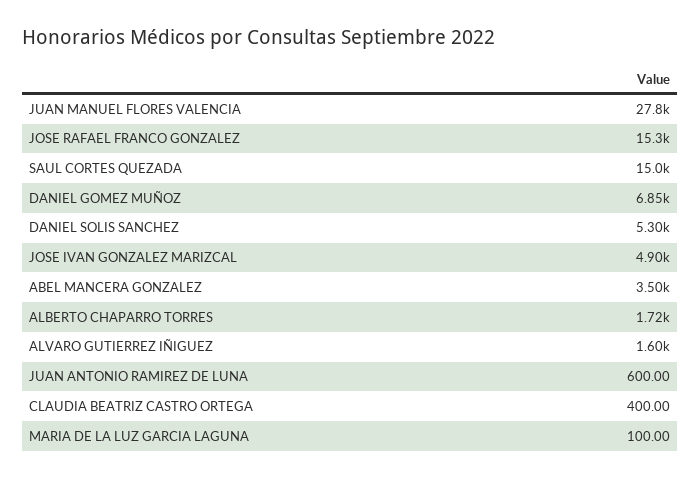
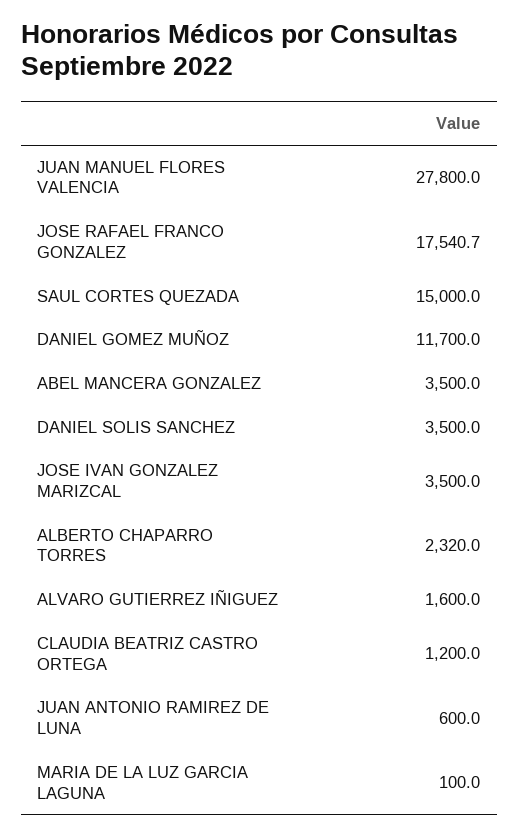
  {
    "JUAN MANUEL FLORES VALENCIA": 27800,
-   "JOSE RAFAEL FRANCO GONZALEZ": 15300,
+   "JOSE RAFAEL FRANCO GONZALEZ": 17540.7,
    "SAUL CORTES QUEZADA": 15000,
-   "DANIEL GOMEZ MUÑOZ": 6850,
+   "DANIEL GOMEZ MUÑOZ": 11700,
-   "DANIEL SOLIS SANCHEZ": 5300,
+   "DANIEL SOLIS SANCHEZ": 3500,
-   "JOSE IVAN GONZALEZ MARIZCAL": 4900,
+   "JOSE IVAN GONZALEZ MARIZCAL": 3500,
    "ABEL MANCERA GONZALEZ": 3500,
-   "ALBERTO CHAPARRO TORRES": 1720,
+   "ALBERTO CHAPARRO TORRES": 2320,
    "ALVARO GUTIERREZ IÑIGUEZ": 1600,
    "JUAN ANTONIO RAMIREZ DE LUNA": 600,
-   "CLAUDIA BEATRIZ CASTRO ORTEGA": 400,
+   "CLAUDIA BEATRIZ CASTRO ORTEGA": 1200,
    "MARIA DE LA LUZ GARCIA LAGUNA": 100
  }

